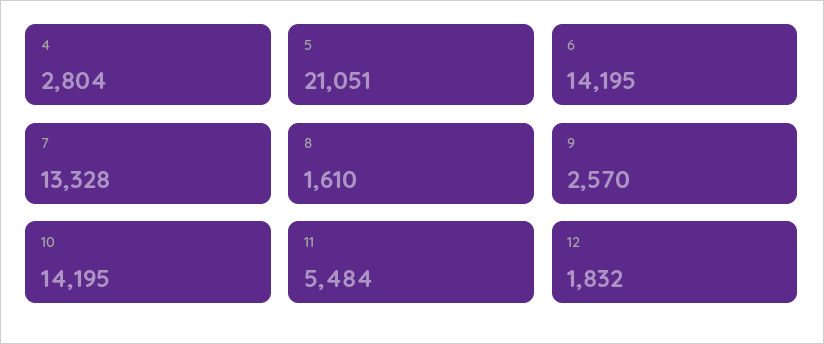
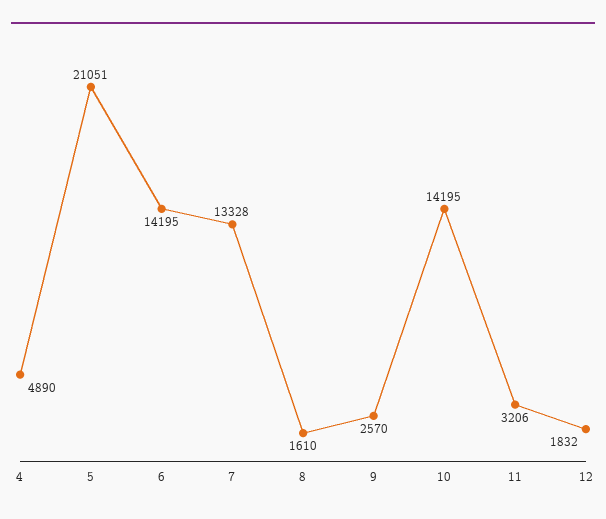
  {
-   "4": 2804,
+   "4": 4890,
    "5": 21051,
    "6": 14195,
    "7": 13328,
    "8": 1610,
    "9": 2570,
    "10": 14195,
-   "11": 5484,
+   "11": 3206,
    "12": 1832
  }

